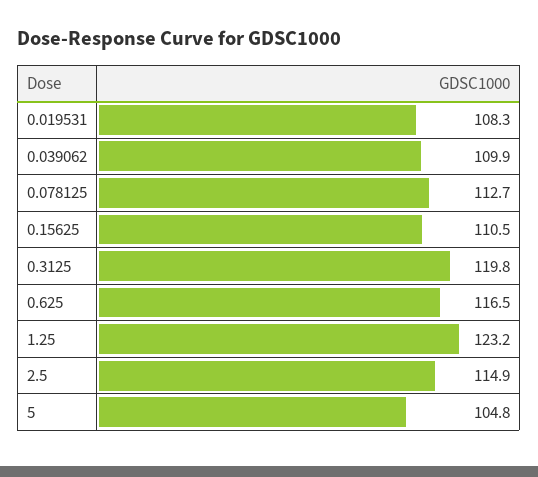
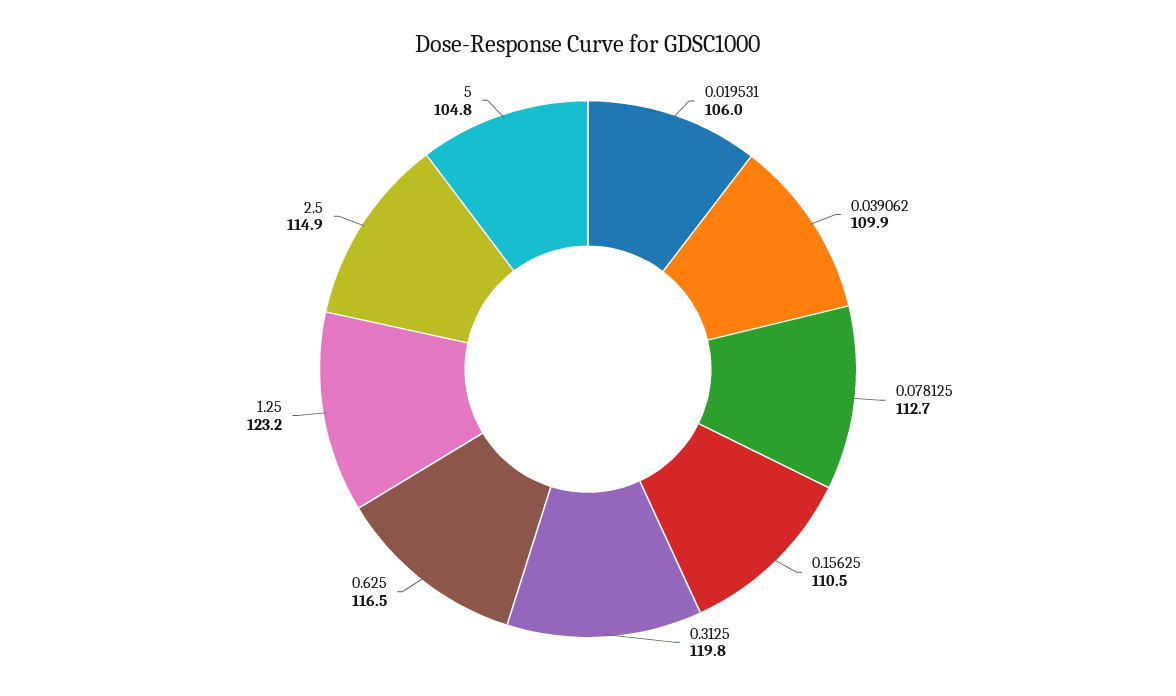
  {
-   "0.019531": 108.3,
+   "0.019531": 106,
    "0.039062": 109.9,
    "0.078125": 112.7,
    "0.15625": 110.5,
    "0.3125": 119.8,
    "0.625": 116.5,
    "1.25": 123.2,
    "2.5": 114.9,
    "5": 104.8
  }

